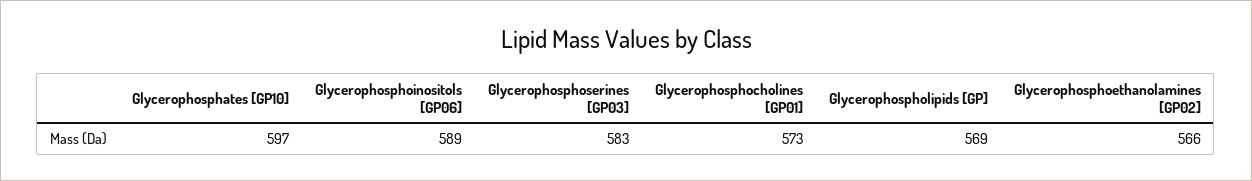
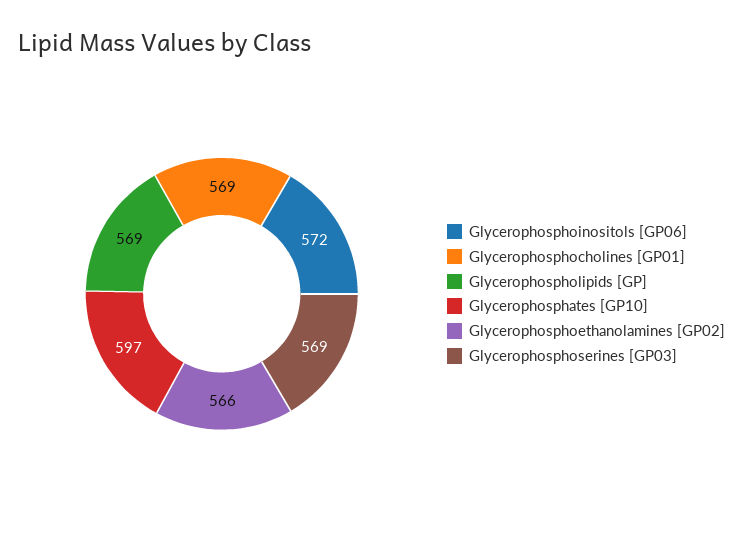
  {
    "Glycerophosphates [GP10]": 597,
-   "Glycerophosphoinositols [GP06]": 589,
+   "Glycerophosphoinositols [GP06]": 572,
-   "Glycerophosphoserines [GP03]": 583,
+   "Glycerophosphoserines [GP03]": 569,
-   "Glycerophosphocholines [GP01]": 573,
+   "Glycerophosphocholines [GP01]": 569,
    "Glycerophospholipids [GP]": 569,
    "Glycerophosphoethanolamines [GP02]": 566
  }

